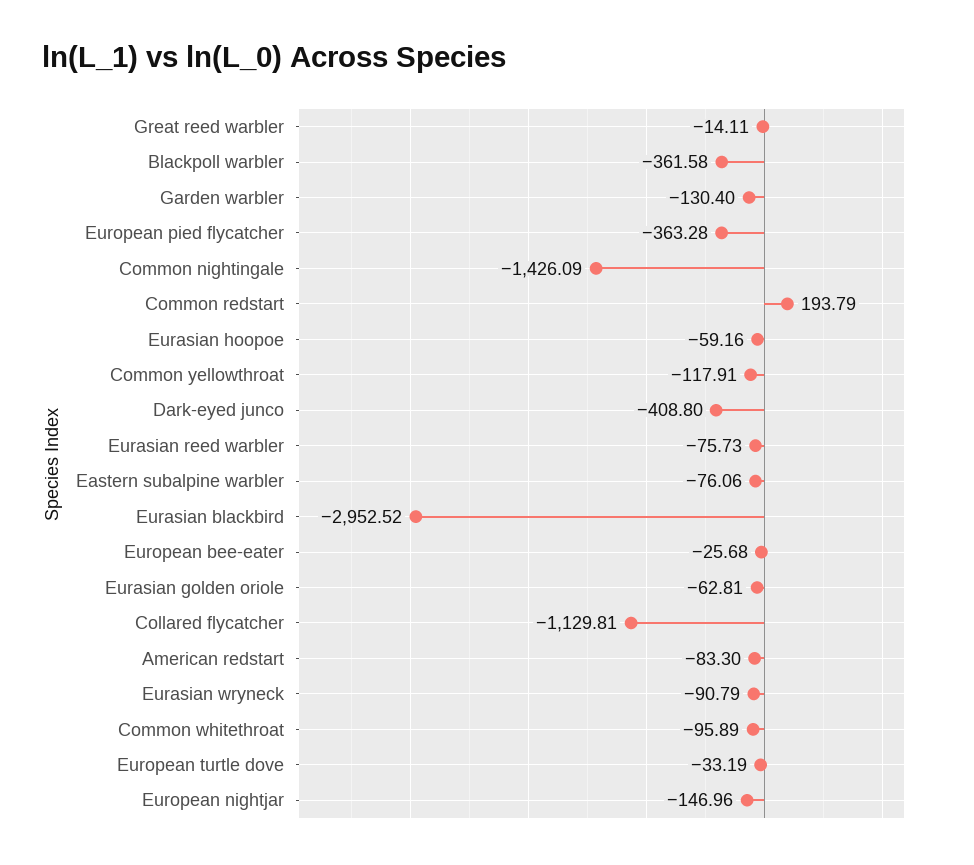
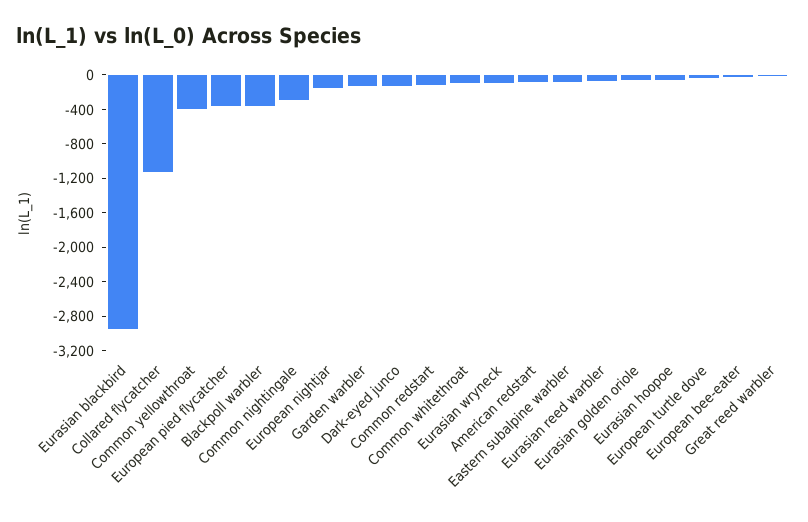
  {
    "Great reed warbler": -14.11,
    "Blackpoll warbler": -361.58,
    "Garden warbler": -130.4,
    "European pied flycatcher": -363.28,
-   "Common nightingale": -1426.09,
+   "Common nightingale": -300,
-   "Common redstart": 193.79,
+   "Common redstart": -100,
    "Eurasian hoopoe": -59.16,
-   "Common yellowthroat": -117.91,
+   "Common yellowthroat": -400,
-   "Dark-eyed junco": -408.8,
+   "Dark-eyed junco": -100,
    "Eurasian reed warbler": -75.73,
    "Eastern subalpine warbler": -76.06,
    "Eurasian blackbird": -2952.52,
    "European bee-eater": -25.68,
    "Eurasian golden oriole": -62.81,
    "Collared flycatcher": -1129.81,
    "American redstart": -83.3,
    "Eurasian wryneck": -90.79,
    "Common whitethroat": -95.89,
    "European turtle dove": -33.19,
    "European nightjar": -146.96
  }

